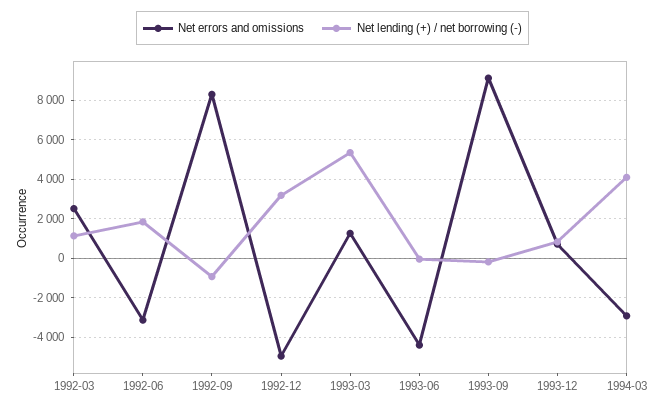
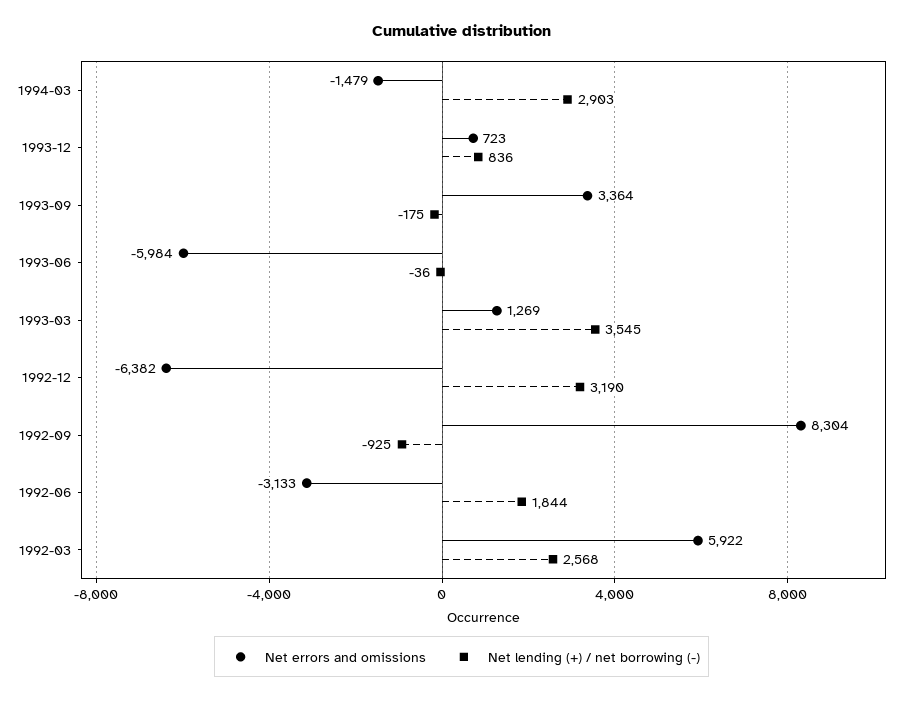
  {
    "Net errors and omissions": {
-     "1992-03": 2500,
+     "1992-03": 5922,
      "1992-06": -3133,
      "1992-09": 8304,
-     "1992-12": -5000,
+     "1992-12": -6382,
      "1993-03": 1269,
-     "1993-06": -4500,
+     "1993-06": -5984,
-     "1993-09": 9000,
+     "1993-09": 3364,
      "1993-12": 723,
-     "1994-03": -3000
+     "1994-03": -1479
    },
    "Net lending (+) / net borrowing (-)": {
-     "1992-03": 1000,
+     "1992-03": 2568,
      "1992-06": 1844,
      "1992-09": -925,
      "1992-12": 3190,
-     "1993-03": 5500,
+     "1993-03": 3545,
      "1993-06": -36,
      "1993-09": -175,
      "1993-12": 836,
-     "1994-03": 4000
+     "1994-03": 2903
    }
  }

